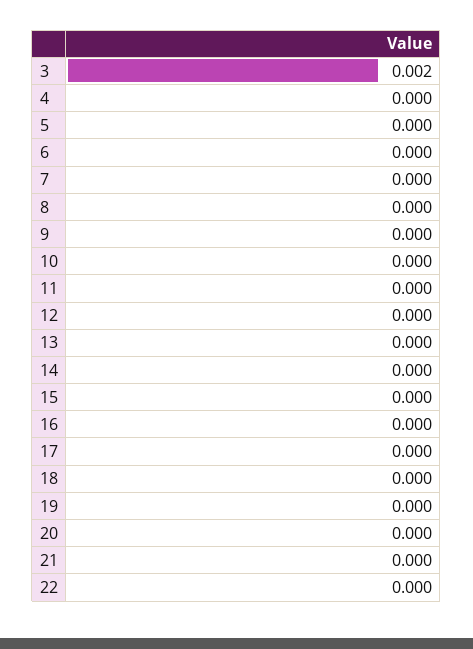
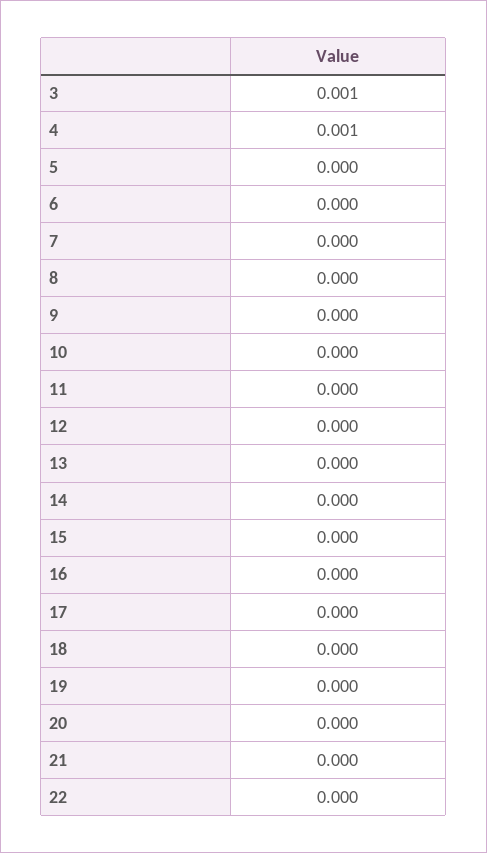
  {
-   "3": 0.002,
+   "3": 0.001,
-   "4": 0,
+   "4": 0.001,
    "5": 0,
    "6": 0,
    "7": 0,
    "8": 0,
    "9": 0,
    "10": 0,
    "11": 0,
    "12": 0,
    "13": 0,
    "14": 0,
    "15": 0,
    "16": 0,
    "17": 0,
    "18": 0,
    "19": 0,
    "20": 0,
    "21": 0,
    "22": 0
  }

